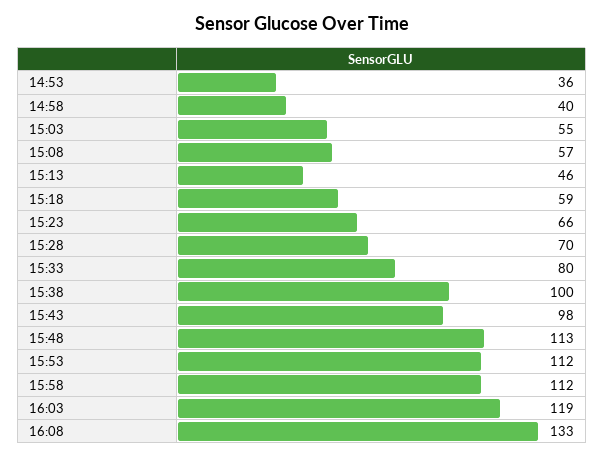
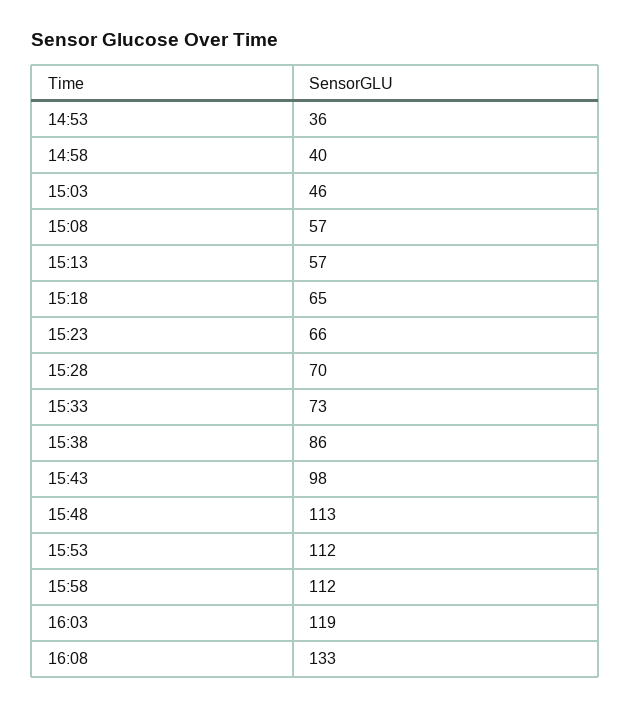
  {
    "14:53": 36,
    "14:58": 40,
-   "15:03": 55,
+   "15:03": 46,
    "15:08": 57,
-   "15:13": 46,
+   "15:13": 57,
-   "15:18": 59,
+   "15:18": 65,
    "15:23": 66,
    "15:28": 70,
-   "15:33": 80,
+   "15:33": 73,
-   "15:38": 100,
+   "15:38": 86,
    "15:43": 98,
    "15:48": 113,
    "15:53": 112,
    "15:58": 112,
    "16:03": 119,
    "16:08": 133
  }

